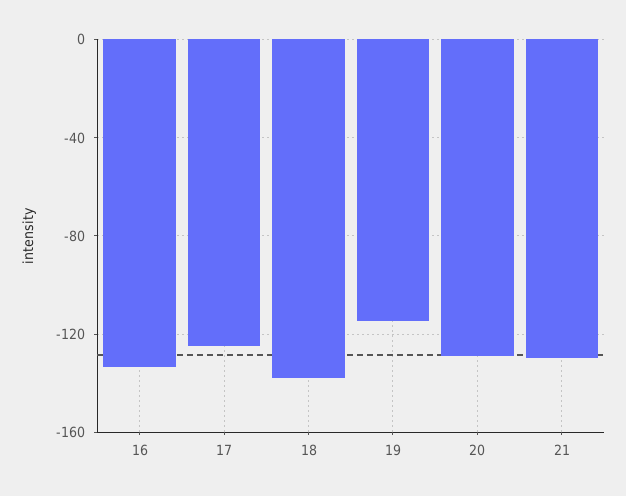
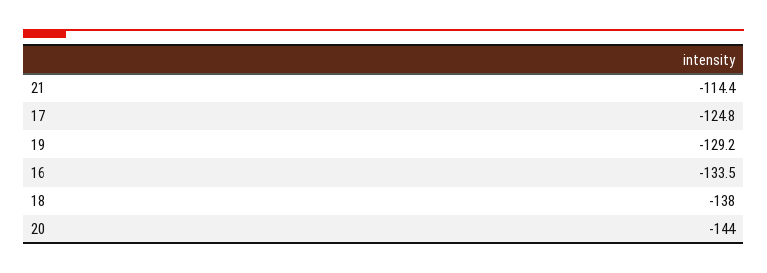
  {
    "16": -133.5,
    "17": -124.8,
    "18": -138,
-   "19": -115,
+   "19": -129.2,
-   "20": -130,
+   "20": -144,
-   "21": -130
+   "21": -114.4
  }

